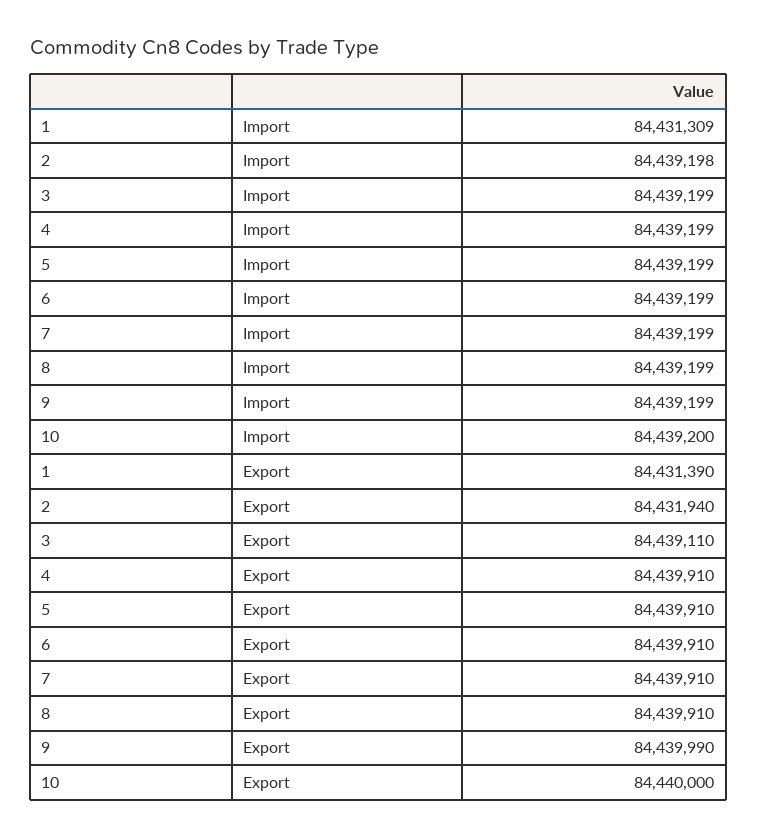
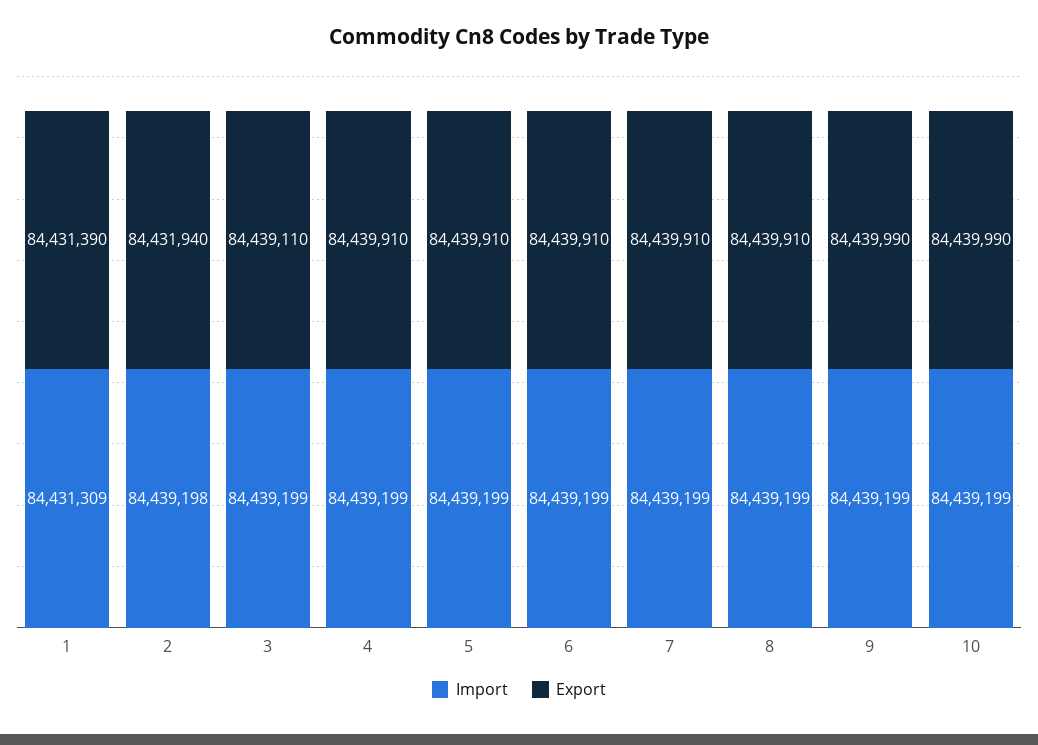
  {
    "Import": {
      "1": 84431309,
      "2": 84439198,
      "3": 84439199,
      "4": 84439199,
      "5": 84439199,
      "6": 84439199,
      "7": 84439199,
      "8": 84439199,
      "9": 84439199,
-     "10": 84439200
+     "10": 84439199
    },
    "Export": {
      "1": 84431390,
      "2": 84431940,
      "3": 84439110,
      "4": 84439910,
      "5": 84439910,
      "6": 84439910,
      "7": 84439910,
      "8": 84439910,
      "9": 84439990,
-     "10": 84440000
+     "10": 84439990
    }
  }

